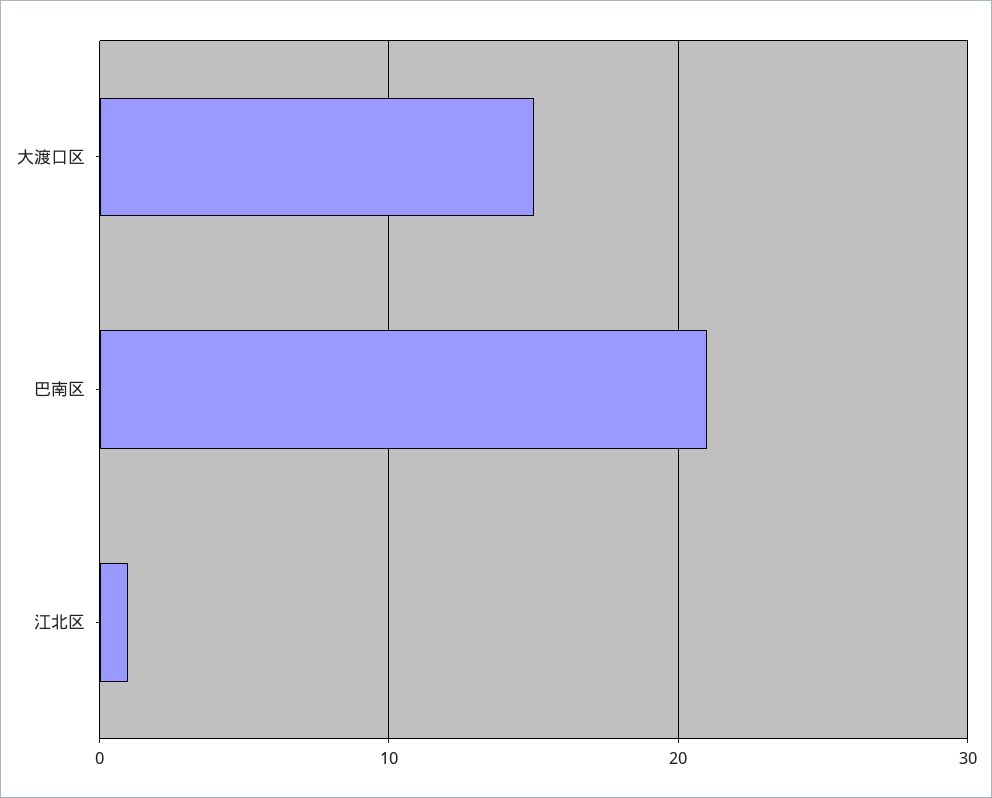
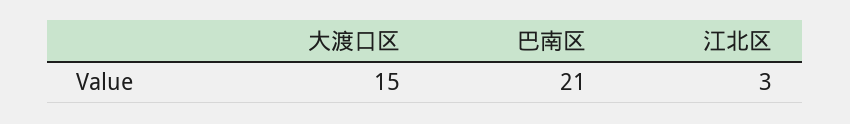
  {
    "大渡口区": 15,
    "巴南区": 21,
-   "江北区": 1
+   "江北区": 3
  }

